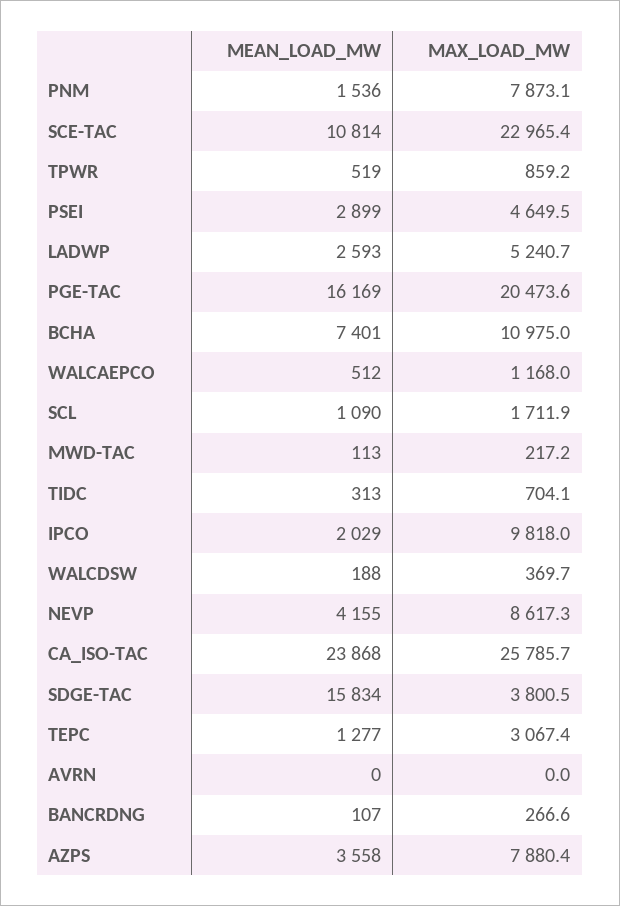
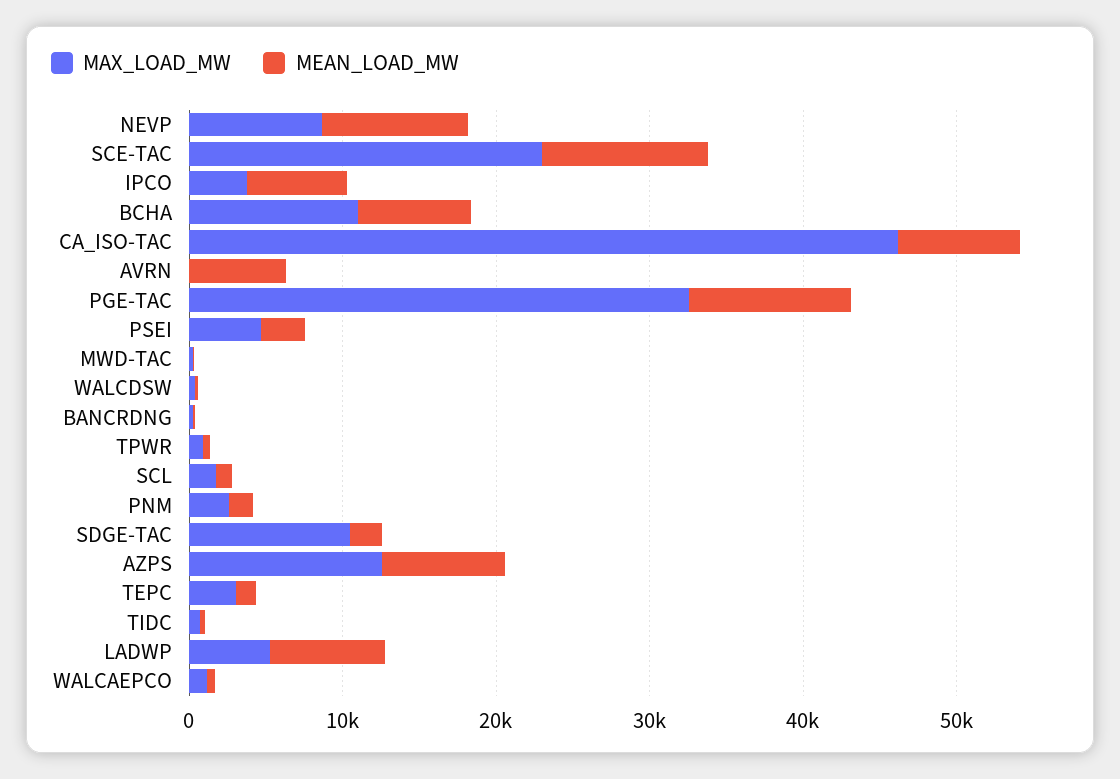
  {
    "MEAN_LOAD_MW": {
      "PNM": 1536,
      "SCE-TAC": 10814,
      "TPWR": 519,
      "PSEI": 2899,
-     "LADWP": 2593,
+     "LADWP": 8000,
-     "PGE-TAC": 16169,
+     "PGE-TAC": 10000,
      "BCHA": 7401,
      "WALCAEPCO": 512,
      "SCL": 1090,
      "MWD-TAC": 113,
      "TIDC": 313,
-     "IPCO": 2029,
+     "IPCO": 6000,
      "WALCDSW": 188,
-     "NEVP": 4155,
+     "NEVP": 10000,
-     "CA_ISO-TAC": 23868,
+     "CA_ISO-TAC": 8000,
-     "SDGE-TAC": 15834,
+     "SDGE-TAC": 2000,
      "TEPC": 1277,
-     "AVRN": 0,
+     "AVRN": 6000,
      "BANCRDNG": 107,
-     "AZPS": 3558
+     "AZPS": 8000
    },
    "MAX_LOAD_MW": {
-     "PNM": 7873.1,
+     "PNM": 2000,
      "SCE-TAC": 22965.4,
      "TPWR": 859.2,
      "PSEI": 4649.5,
      "LADWP": 5240.7,
-     "PGE-TAC": 20473.6,
+     "PGE-TAC": 32000,
      "BCHA": 10975,
      "WALCAEPCO": 1168,
      "SCL": 1711.9,
      "MWD-TAC": 217.2,
      "TIDC": 704.1,
-     "IPCO": 9818,
+     "IPCO": 4000,
      "WALCDSW": 369.7,
      "NEVP": 8617.3,
-     "CA_ISO-TAC": 25785.7,
+     "CA_ISO-TAC": 46000,
-     "SDGE-TAC": 3800.5,
+     "SDGE-TAC": 10000,
      "TEPC": 3067.4,
      "AVRN": 0,
      "BANCRDNG": 266.6,
-     "AZPS": 7880.4
+     "AZPS": 12000
    }
  }

